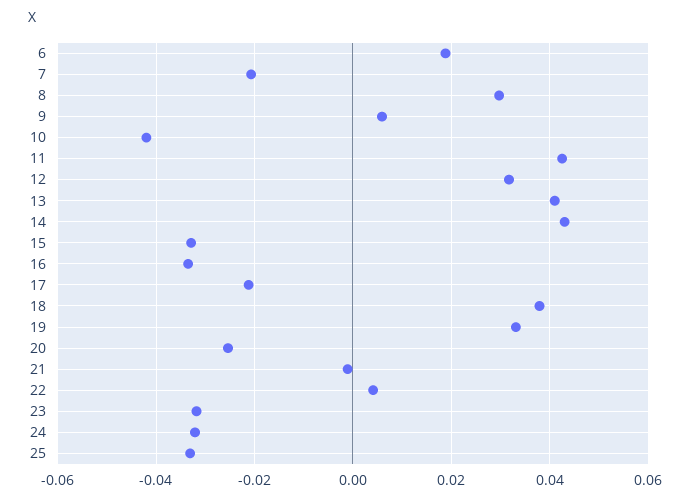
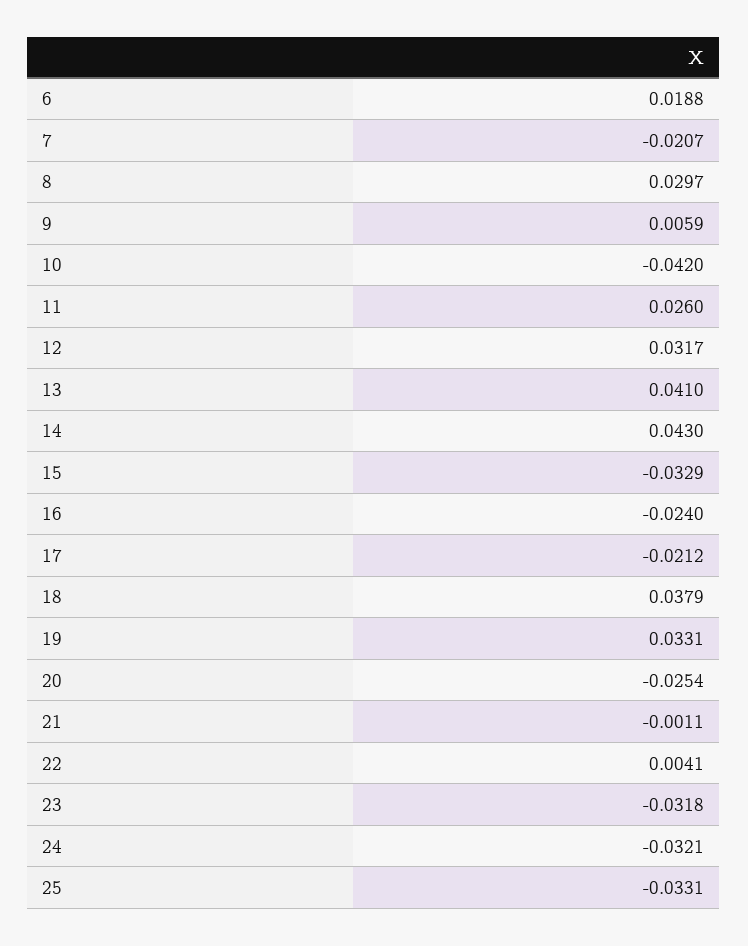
  {
    "6": 0.0188,
    "7": -0.0207,
    "8": 0.0297,
    "9": 0.0059,
    "10": -0.042,
-   "11": 0.042,
+   "11": 0.026,
    "12": 0.0317,
    "13": 0.041,
    "14": 0.043,
    "15": -0.0329,
-   "16": -0.034,
+   "16": -0.024,
    "17": -0.0212,
    "18": 0.0379,
    "19": 0.0331,
    "20": -0.0254,
    "21": -0.0011,
    "22": 0.0041,
    "23": -0.0318,
    "24": -0.0321,
    "25": -0.0331
  }

